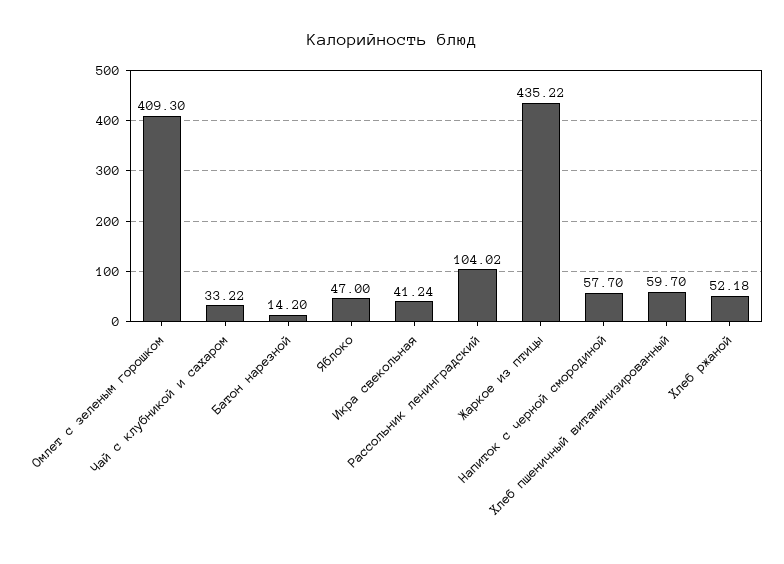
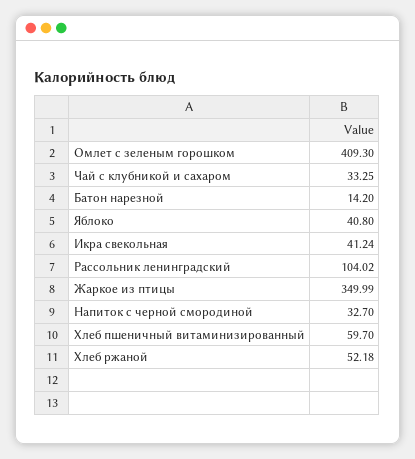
  {
    "Омлет с зеленым горошком": 409.3,
-   "Чай с клубникой и сахаром": 33.22,
+   "Чай с клубникой и сахаром": 33.25,
    "Батон нарезной": 14.2,
-   "Яблоко": 47,
+   "Яблоко": 40.8,
    "Икра свекольная": 41.24,
    "Рассольник ленинградский": 104.02,
-   "Жаркое из птицы": 435.22,
+   "Жаркое из птицы": 349.99,
-   "Напиток с черной смородиной": 57.7,
+   "Напиток с черной смородиной": 32.7,
    "Хлеб пшеничный витаминизированный": 59.7,
    "Хлеб ржаной": 52.18
  }

